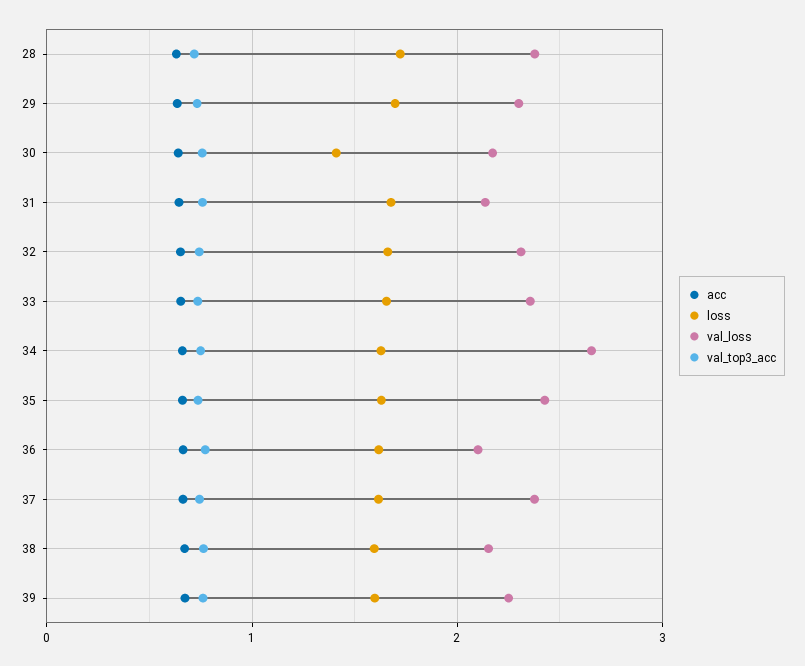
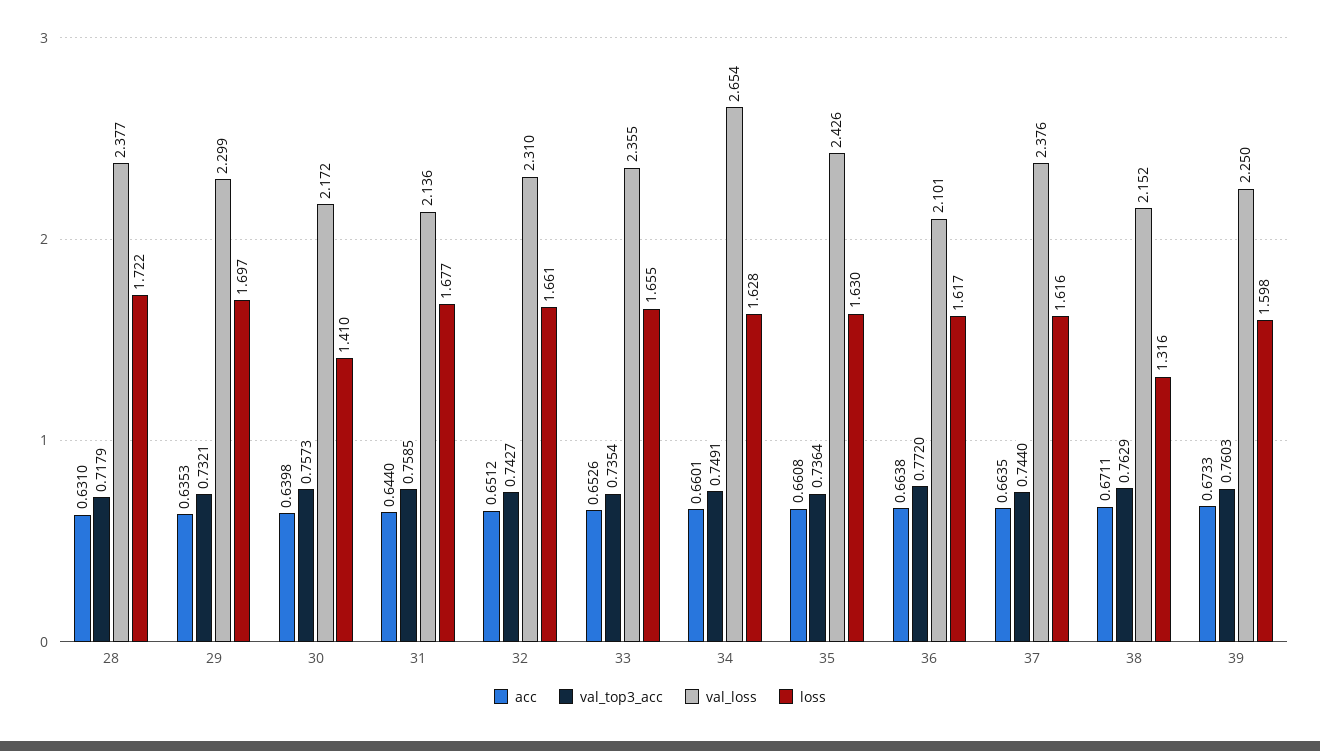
  {
    "acc": {
      "28": 0.631,
      "29": 0.6353,
      "30": 0.6398,
      "31": 0.644,
      "32": 0.6512,
      "33": 0.6526,
      "34": 0.6601,
      "35": 0.6608,
      "36": 0.6638,
      "37": 0.6635,
      "38": 0.6711,
      "39": 0.6733
    },
    "loss": {
      "28": 1.722,
      "29": 1.697,
      "30": 1.41,
      "31": 1.677,
      "32": 1.661,
      "33": 1.655,
      "34": 1.628,
      "35": 1.63,
      "36": 1.617,
      "37": 1.616,
-     "38": 1.6,
+     "38": 1.316,
      "39": 1.598
    },
    "val_loss": {
      "28": 2.377,
      "29": 2.299,
      "30": 2.172,
      "31": 2.136,
      "32": 2.31,
      "33": 2.355,
      "34": 2.654,
      "35": 2.426,
      "36": 2.101,
      "37": 2.376,
      "38": 2.152,
      "39": 2.25
    },
    "val_top3_acc": {
      "28": 0.7179,
      "29": 0.7321,
      "30": 0.7573,
      "31": 0.7585,
      "32": 0.7427,
      "33": 0.7354,
      "34": 0.7491,
      "35": 0.7364,
      "36": 0.772,
      "37": 0.744,
      "38": 0.7629,
      "39": 0.7603
    }
  }

